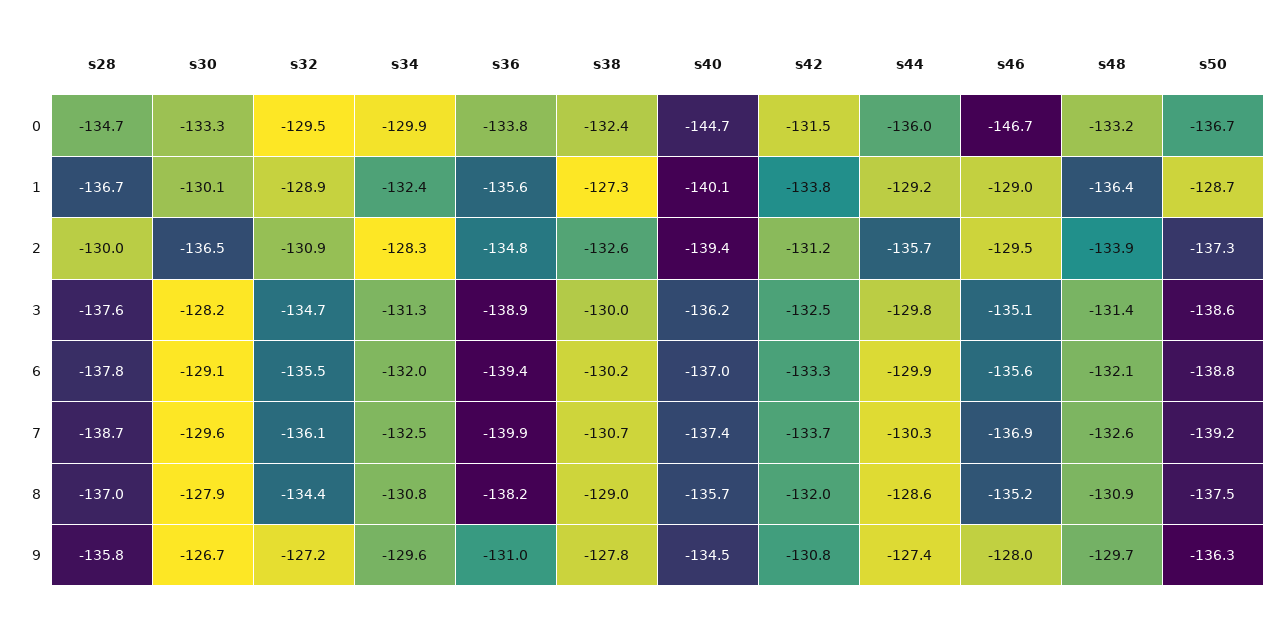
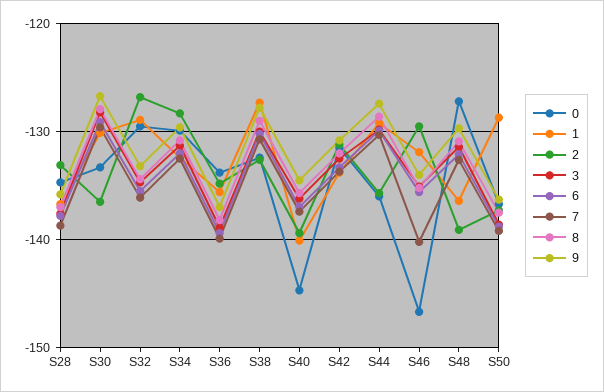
  {
    "0": {
      "s28": -134.7,
      "s30": -133.3,
      "s32": -129.5,
      "s34": -129.9,
      "s36": -133.8,
      "s38": -132.4,
      "s40": -144.7,
      "s42": -131.5,
      "s44": -136,
      "s46": -146.7,
-     "s48": -133.2,
+     "s48": -127,
      "s50": -136.7
    },
    "1": {
      "s28": -136.7,
      "s30": -130.1,
      "s32": -128.9,
      "s34": -132.4,
      "s36": -135.6,
      "s38": -127.3,
      "s40": -140.1,
      "s42": -133.8,
      "s44": -129.2,
-     "s46": -129,
+     "s46": -132,
      "s48": -136.4,
      "s50": -128.7
    },
    "2": {
-     "s28": -130,
+     "s28": -133,
      "s30": -136.5,
-     "s32": -130.9,
+     "s32": -127,
      "s34": -128.3,
      "s36": -134.8,
      "s38": -132.6,
      "s40": -139.4,
      "s42": -131.2,
      "s44": -135.7,
      "s46": -129.5,
-     "s48": -133.9,
+     "s48": -139,
      "s50": -137.3
    },
    "3": {
      "s28": -137.6,
      "s30": -128.2,
      "s32": -134.7,
      "s34": -131.3,
      "s36": -138.9,
      "s38": -130,
      "s40": -136.2,
      "s42": -132.5,
      "s44": -129.8,
      "s46": -135.1,
      "s48": -131.4,
      "s50": -138.6
    },
    "6": {
      "s28": -137.8,
      "s30": -129.1,
      "s32": -135.5,
      "s34": -132,
      "s36": -139.4,
      "s38": -130.2,
      "s40": -137,
      "s42": -133.3,
      "s44": -129.9,
      "s46": -135.6,
      "s48": -132.1,
      "s50": -138.8
    },
    "7": {
      "s28": -138.7,
      "s30": -129.6,
      "s32": -136.1,
      "s34": -132.5,
      "s36": -139.9,
      "s38": -130.7,
      "s40": -137.4,
      "s42": -133.7,
      "s44": -130.3,
-     "s46": -136.9,
+     "s46": -140,
      "s48": -132.6,
      "s50": -139.2
    },
    "8": {
      "s28": -137,
      "s30": -127.9,
      "s32": -134.4,
      "s34": -130.8,
      "s36": -138.2,
      "s38": -129,
      "s40": -135.7,
      "s42": -132,
      "s44": -128.6,
      "s46": -135.2,
      "s48": -130.9,
      "s50": -137.5
    },
    "9": {
      "s28": -135.8,
      "s30": -126.7,
-     "s32": -127.2,
+     "s32": -133,
      "s34": -129.6,
-     "s36": -131,
+     "s36": -137,
      "s38": -127.8,
      "s40": -134.5,
      "s42": -130.8,
      "s44": -127.4,
-     "s46": -128,
+     "s46": -134,
      "s48": -129.7,
      "s50": -136.3
    }
  }

